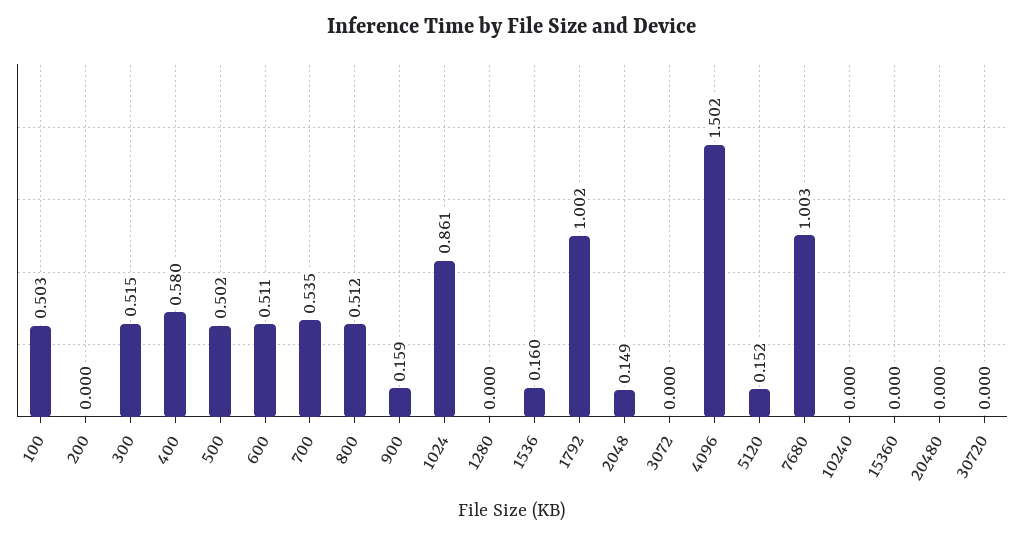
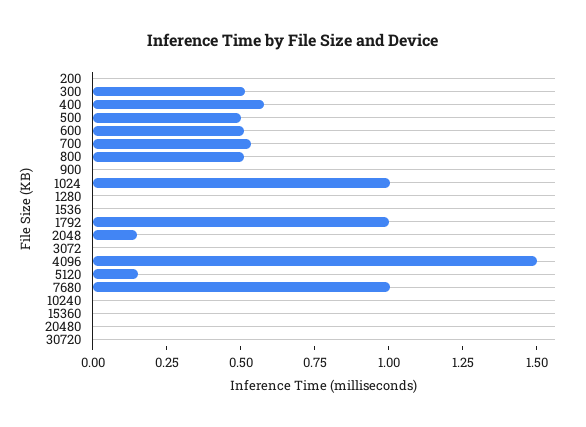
  {
-   "100": 0.503,
    "200": 0,
    "300": 0.515,
    "400": 0.58,
    "500": 0.502,
    "600": 0.511,
    "700": 0.535,
    "800": 0.512,
-   "900": 0.159,
+   "900": 0,
-   "1024": 0.861,
+   "1024": 1,
    "1280": 0,
-   "1536": 0.16,
+   "1536": 0,
    "1792": 1.002,
    "2048": 0.149,
    "3072": 0,
    "4096": 1.502,
    "5120": 0.152,
    "7680": 1.003,
    "10240": 0,
    "15360": 0,
    "20480": 0,
    "30720": 0
  }

